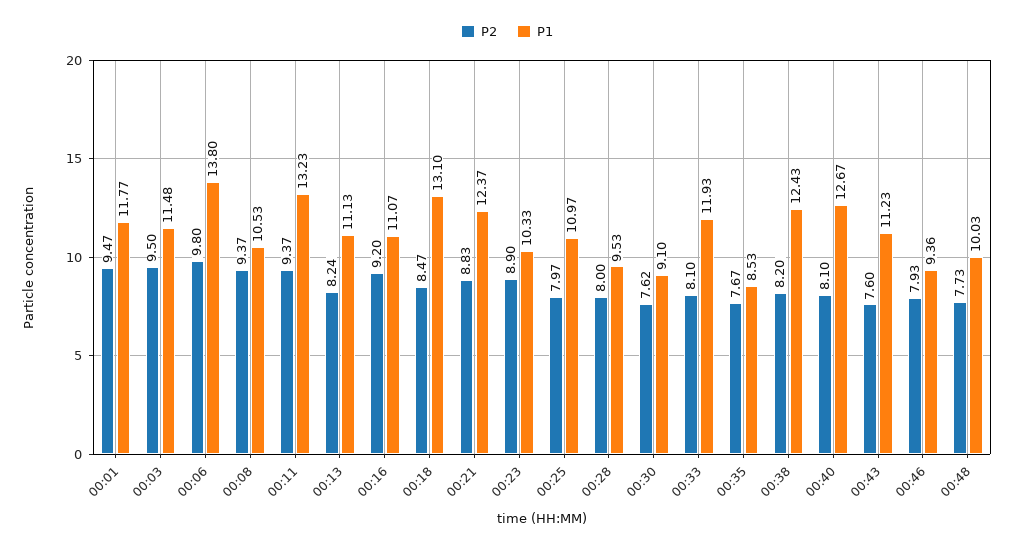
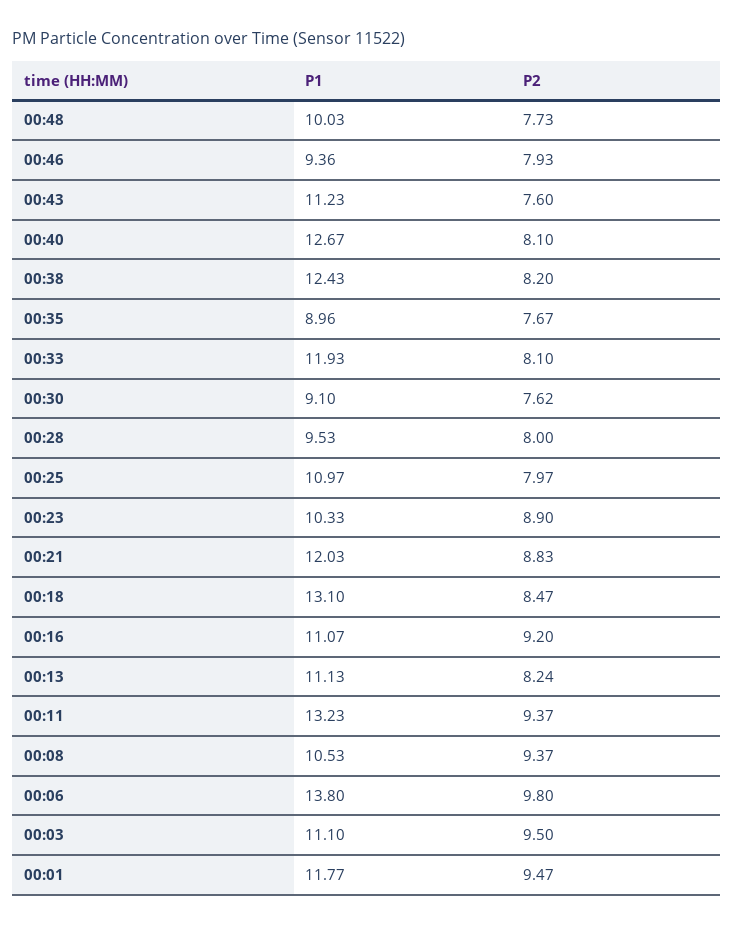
  {
    "P2": {
      "00:01": 9.47,
      "00:03": 9.5,
      "00:06": 9.8,
      "00:08": 9.37,
      "00:11": 9.37,
      "00:13": 8.24,
      "00:16": 9.2,
      "00:18": 8.47,
      "00:21": 8.83,
      "00:23": 8.9,
      "00:25": 7.97,
      "00:28": 8,
      "00:30": 7.62,
      "00:33": 8.1,
      "00:35": 7.67,
      "00:38": 8.2,
      "00:40": 8.1,
      "00:43": 7.6,
      "00:46": 7.93,
      "00:48": 7.73
    },
    "P1": {
      "00:01": 11.77,
-     "00:03": 11.48,
+     "00:03": 11.1,
      "00:06": 13.8,
      "00:08": 10.53,
      "00:11": 13.23,
      "00:13": 11.13,
      "00:16": 11.07,
      "00:18": 13.1,
-     "00:21": 12.37,
+     "00:21": 12.03,
      "00:23": 10.33,
      "00:25": 10.97,
      "00:28": 9.53,
      "00:30": 9.1,
      "00:33": 11.93,
-     "00:35": 8.53,
+     "00:35": 8.96,
      "00:38": 12.43,
      "00:40": 12.67,
      "00:43": 11.23,
      "00:46": 9.36,
      "00:48": 10.03
    }
  }

